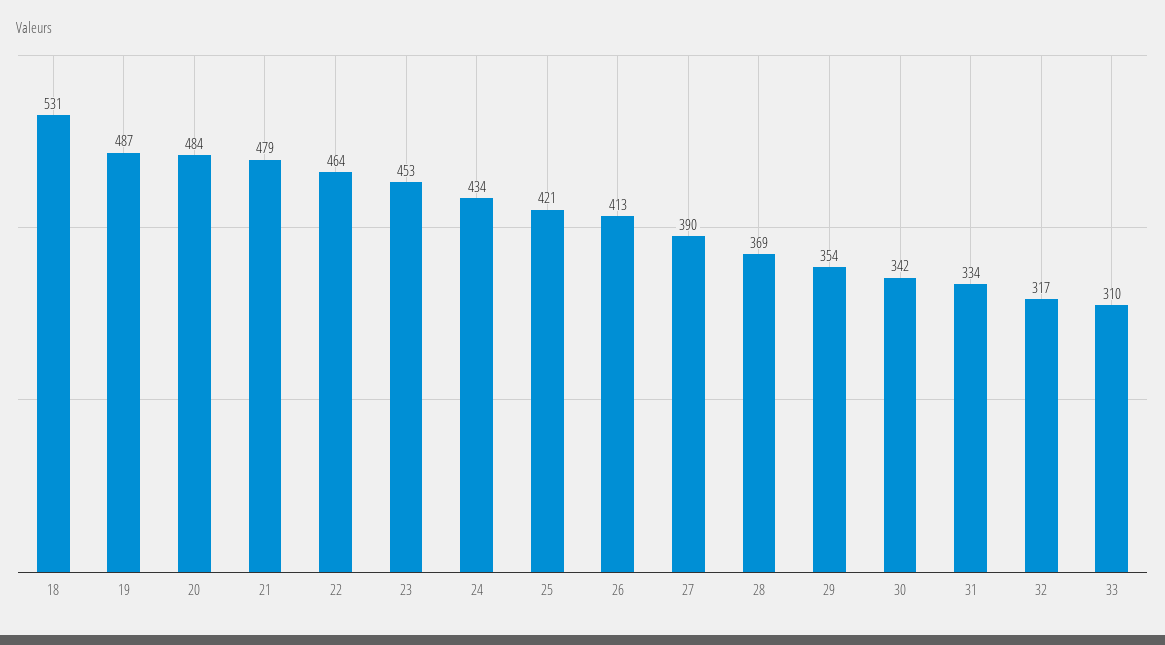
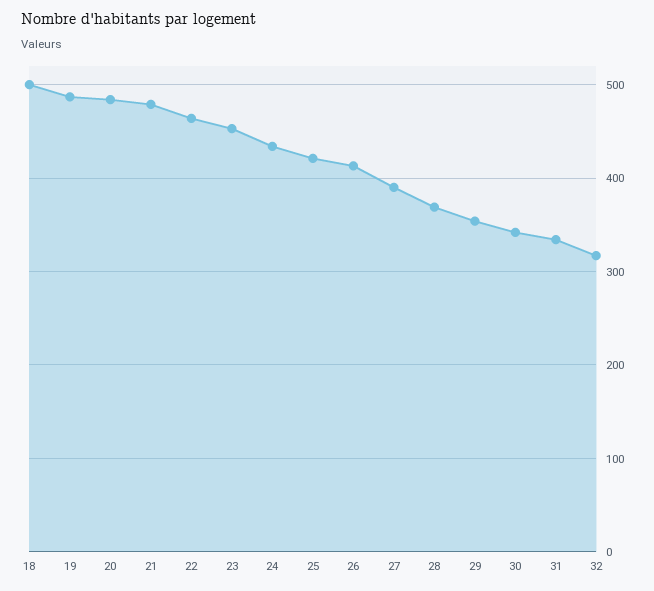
  {
-   "18": 531,
+   "18": 500,
    "19": 487,
    "20": 484,
    "21": 479,
    "22": 464,
    "23": 453,
    "24": 434,
    "25": 421,
    "26": 413,
    "27": 390,
    "28": 369,
    "29": 354,
    "30": 342,
    "31": 334,
-   "32": 317,
+   "32": 317
-   "33": 310
  }

